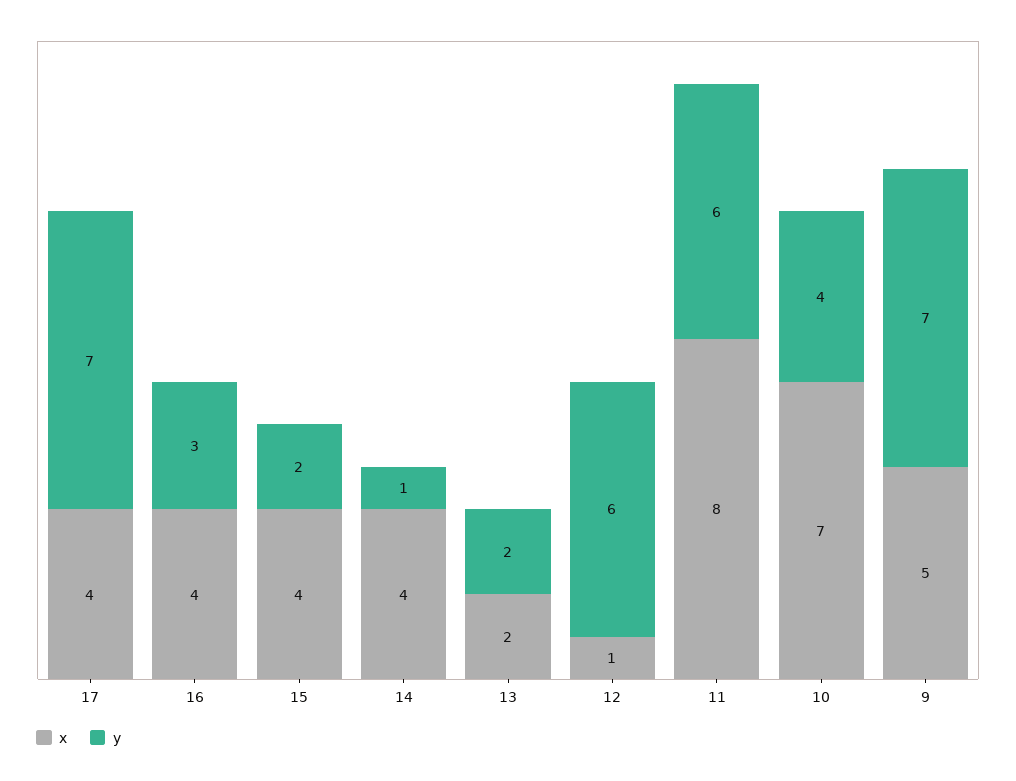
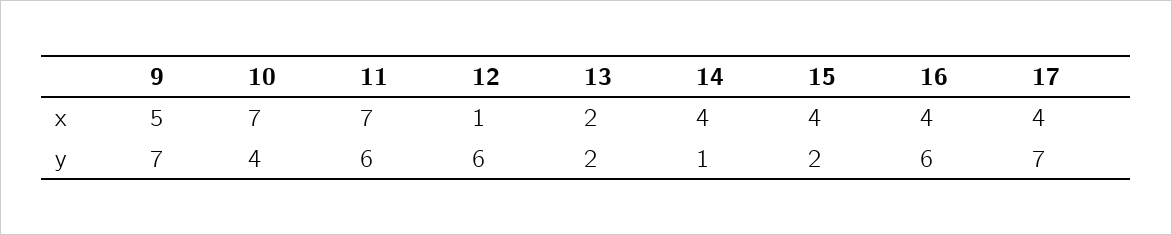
  {
    "x": {
      "17": 4,
      "16": 4,
      "15": 4,
      "14": 4,
      "13": 2,
      "12": 1,
-     "11": 8,
+     "11": 7,
      "10": 7,
      "9": 5
    },
    "y": {
      "17": 7,
-     "16": 3,
+     "16": 6,
      "15": 2,
      "14": 1,
      "13": 2,
      "12": 6,
      "11": 6,
      "10": 4,
      "9": 7
    }
  }

